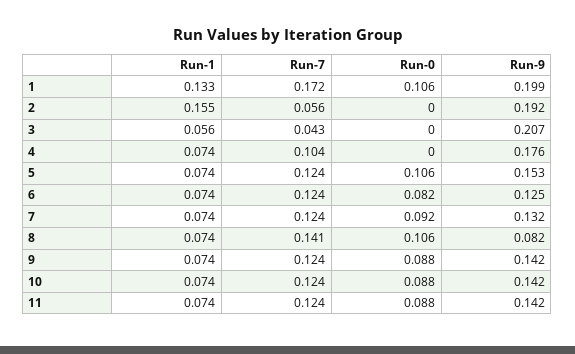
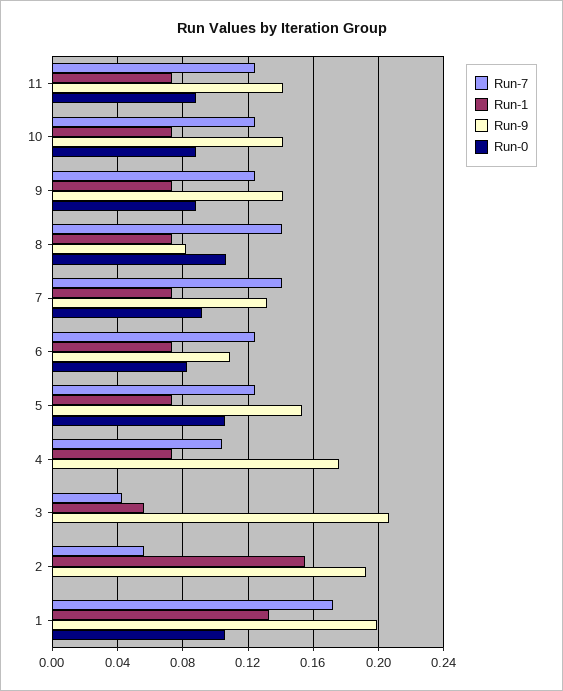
  {
    "Run-1": {
      "1": 0.133,
      "2": 0.155,
      "3": 0.056,
      "4": 0.074,
      "5": 0.074,
      "6": 0.074,
      "7": 0.074,
      "8": 0.074,
      "9": 0.074,
      "10": 0.074,
      "11": 0.074
    },
    "Run-7": {
      "1": 0.172,
      "2": 0.056,
      "3": 0.043,
      "4": 0.104,
      "5": 0.124,
      "6": 0.124,
-     "7": 0.124,
+     "7": 0.14,
      "8": 0.141,
      "9": 0.124,
      "10": 0.124,
      "11": 0.124
    },
    "Run-0": {
      "1": 0.106,
      "2": 0,
      "3": 0,
      "4": 0,
      "5": 0.106,
      "6": 0.082,
      "7": 0.092,
      "8": 0.106,
      "9": 0.088,
      "10": 0.088,
      "11": 0.088
    },
    "Run-9": {
      "1": 0.199,
      "2": 0.192,
      "3": 0.207,
      "4": 0.176,
      "5": 0.153,
-     "6": 0.125,
+     "6": 0.11,
      "7": 0.132,
      "8": 0.082,
      "9": 0.142,
      "10": 0.142,
      "11": 0.142
    }
  }

